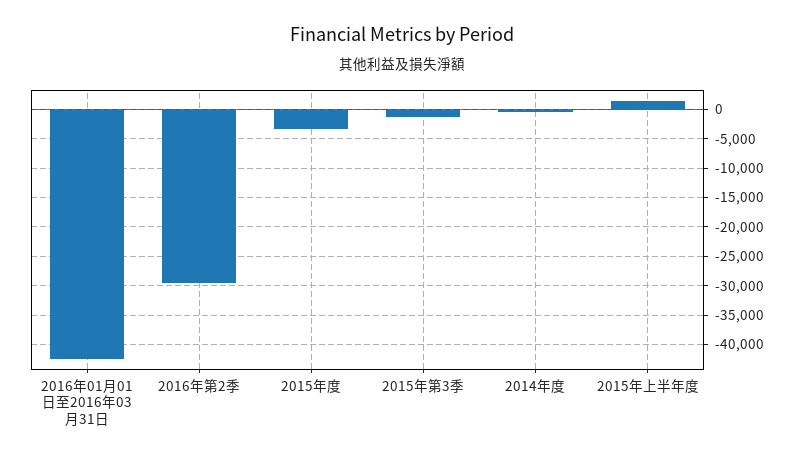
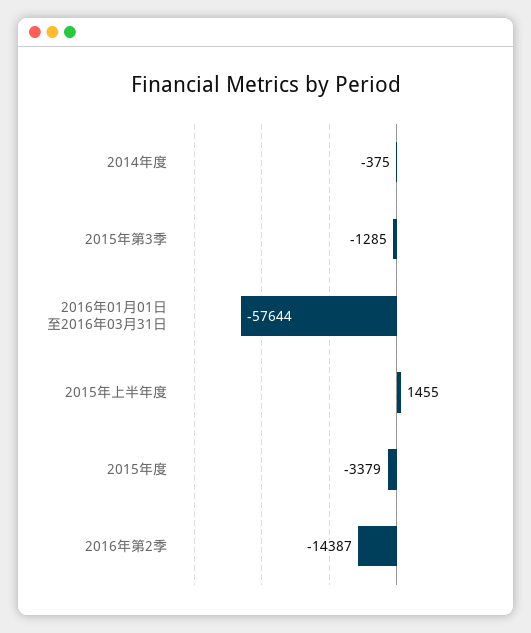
  {
-   "2016年01月01日至2016年03月31日": -42500,
+   "2016年01月01日至2016年03月31日": -57644,
-   "2016年第2季": -30000,
+   "2016年第2季": -14387,
    "2015年度": -3379,
    "2015年第3季": -1285,
    "2014年度": -375,
    "2015年上半年度": 1455
  }

